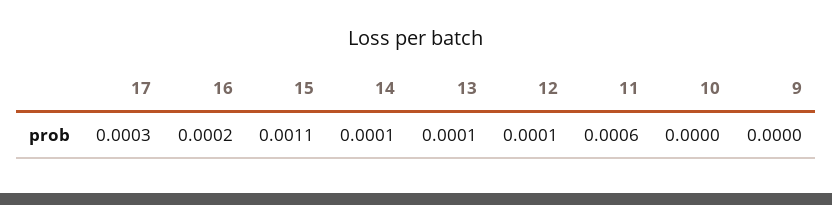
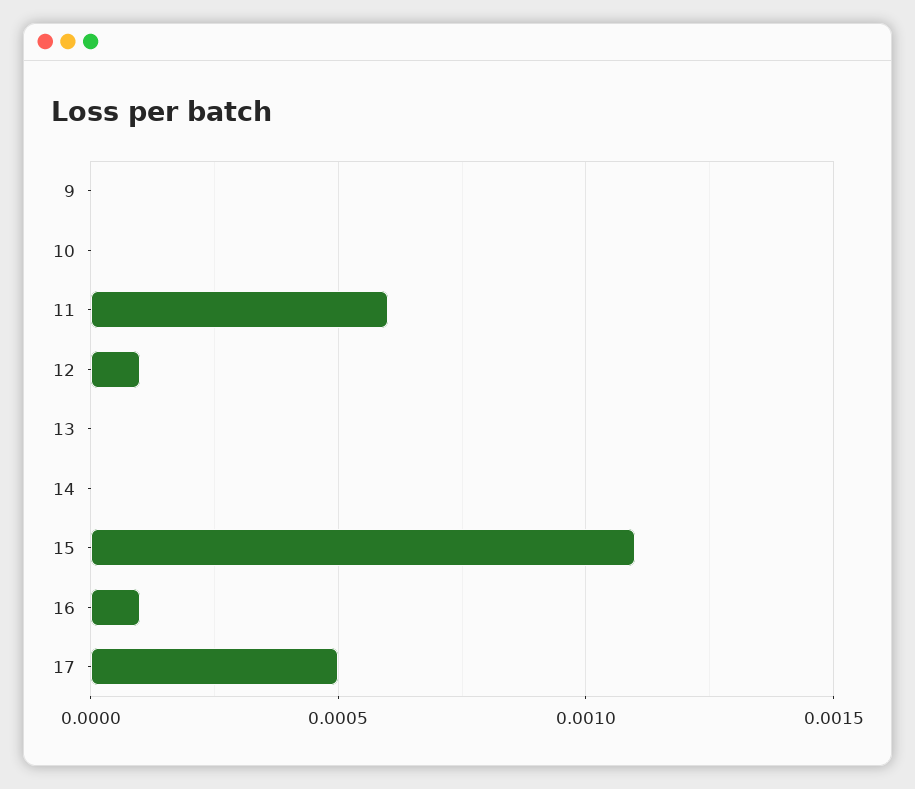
  {
-   "17": 0.0003,
+   "17": 0.0005,
-   "16": 0.0002,
+   "16": 0.0001,
    "15": 0.0011,
-   "14": 0.0001,
+   "14": 0,
-   "13": 0.0001,
+   "13": 0,
    "12": 0.0001,
    "11": 0.0006,
    "10": 0,
    "9": 0
  }

